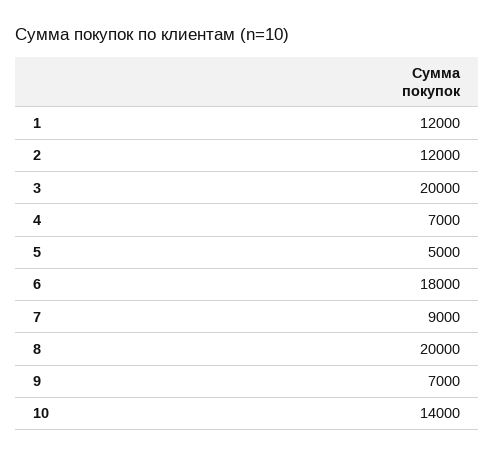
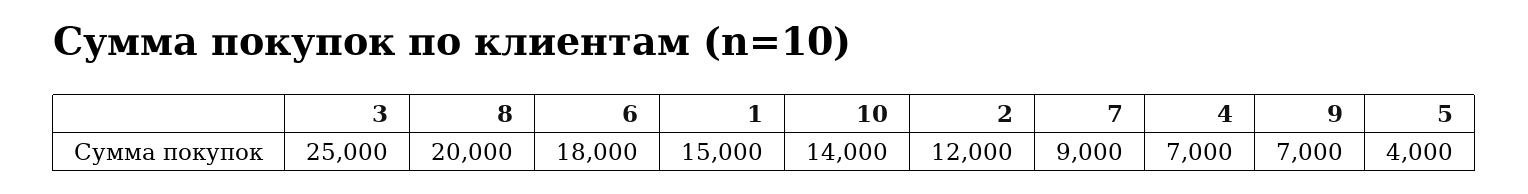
  {
-   "1": 12000,
+   "1": 15000,
    "2": 12000,
-   "3": 20000,
+   "3": 25000,
    "4": 7000,
-   "5": 5000,
+   "5": 4000,
    "6": 18000,
    "7": 9000,
    "8": 20000,
    "9": 7000,
    "10": 14000
  }

